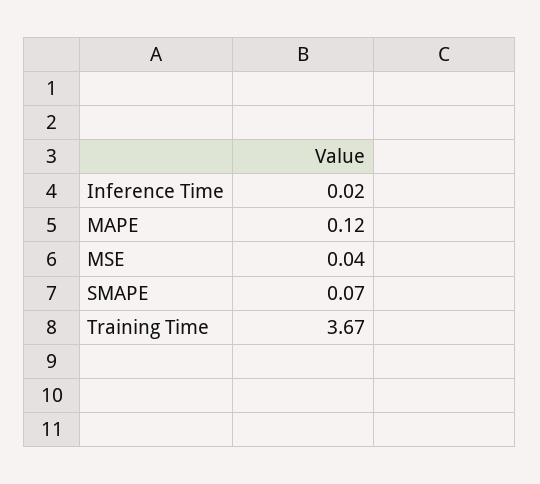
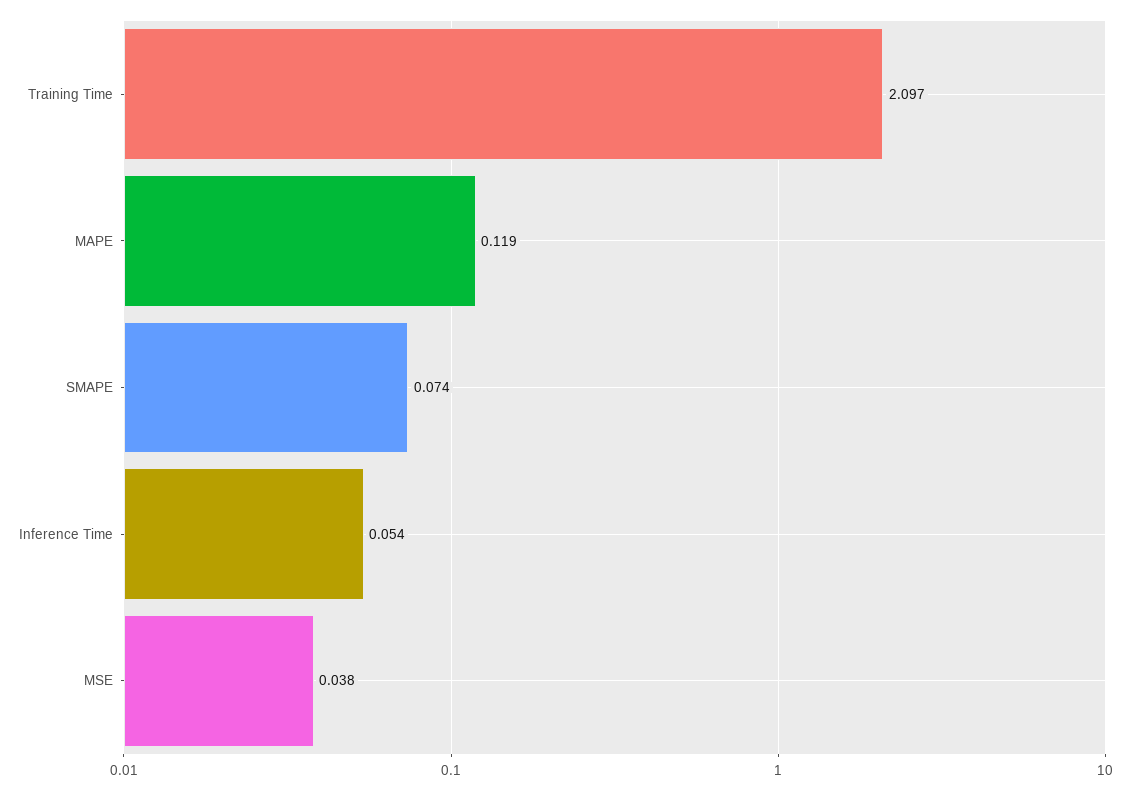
  {
-   "Inference Time": 0.02,
+   "Inference Time": 0.054,
    "MAPE": 0.119,
    "MSE": 0.038,
    "SMAPE": 0.074,
-   "Training Time": 3.67
+   "Training Time": 2.097
  }

